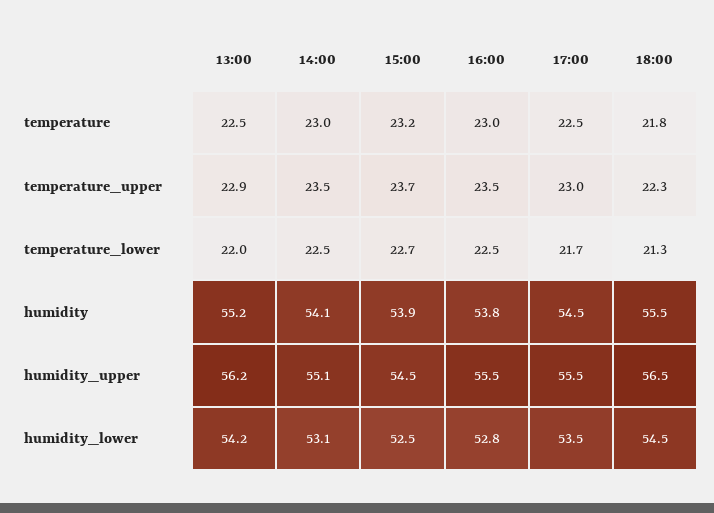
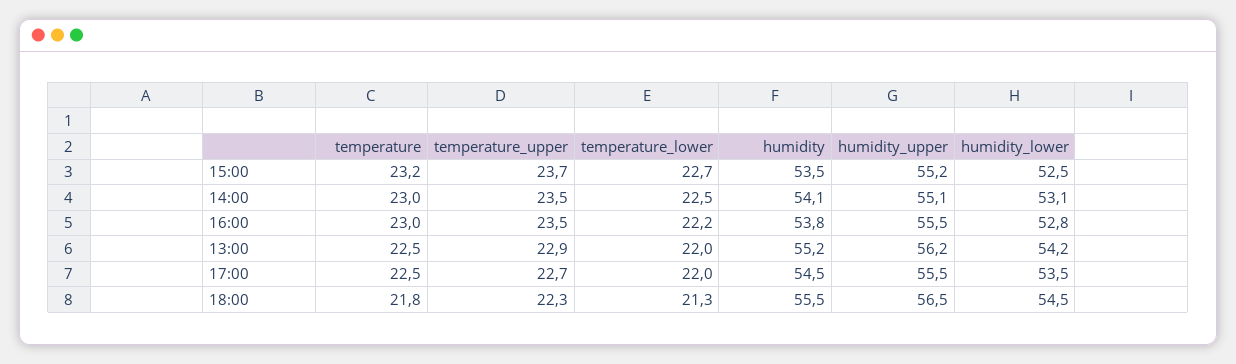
  {
    "13:00": {
      "temperature": 22.5,
      "temperature_upper": 22.9,
      "temperature_lower": 22,
      "humidity": 55.2,
      "humidity_upper": 56.2,
      "humidity_lower": 54.2
    },
    "14:00": {
      "temperature": 23,
      "temperature_upper": 23.5,
      "temperature_lower": 22.5,
      "humidity": 54.1,
      "humidity_upper": 55.1,
      "humidity_lower": 53.1
    },
    "15:00": {
      "temperature": 23.2,
      "temperature_upper": 23.7,
      "temperature_lower": 22.7,
-     "humidity": 53.9,
+     "humidity": 53.5,
-     "humidity_upper": 54.5,
+     "humidity_upper": 55.2,
      "humidity_lower": 52.5
    },
    "16:00": {
      "temperature": 23,
      "temperature_upper": 23.5,
-     "temperature_lower": 22.5,
+     "temperature_lower": 22.2,
      "humidity": 53.8,
      "humidity_upper": 55.5,
      "humidity_lower": 52.8
    },
    "17:00": {
      "temperature": 22.5,
-     "temperature_upper": 23,
+     "temperature_upper": 22.7,
-     "temperature_lower": 21.7,
+     "temperature_lower": 22,
      "humidity": 54.5,
      "humidity_upper": 55.5,
      "humidity_lower": 53.5
    },
    "18:00": {
      "temperature": 21.8,
      "temperature_upper": 22.3,
      "temperature_lower": 21.3,
      "humidity": 55.5,
      "humidity_upper": 56.5,
      "humidity_lower": 54.5
    }
  }

